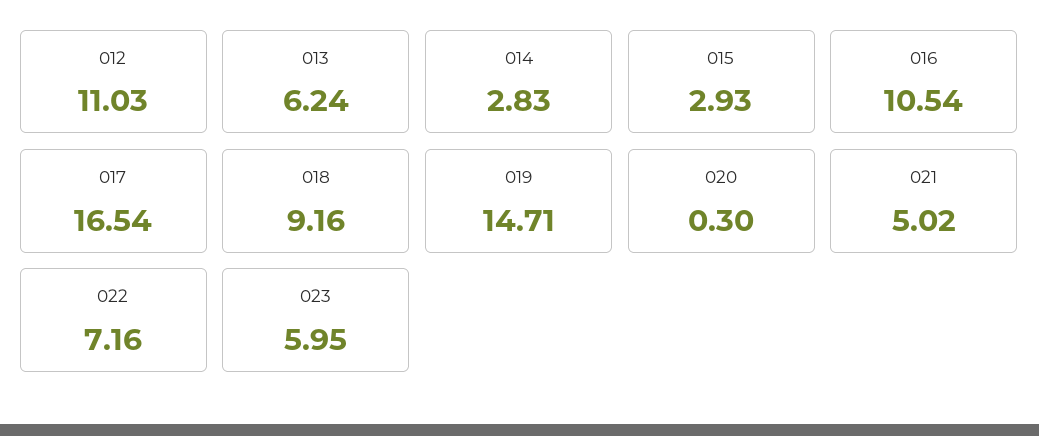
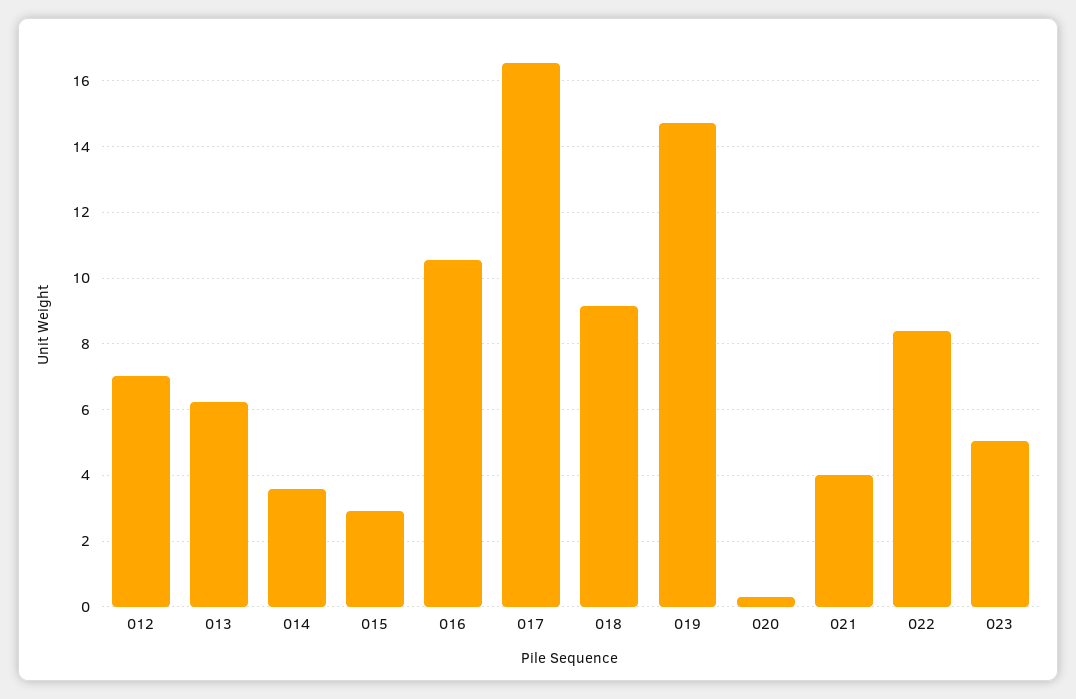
  {
-   "012": 11.03,
+   "012": 7,
    "013": 6.24,
-   "014": 2.83,
+   "014": 3.6,
    "015": 2.93,
    "016": 10.54,
    "017": 16.54,
    "018": 9.16,
    "019": 14.71,
    "020": 0.3,
-   "021": 5.02,
+   "021": 4,
-   "022": 7.16,
+   "022": 8.4,
-   "023": 5.95
+   "023": 5
  }

